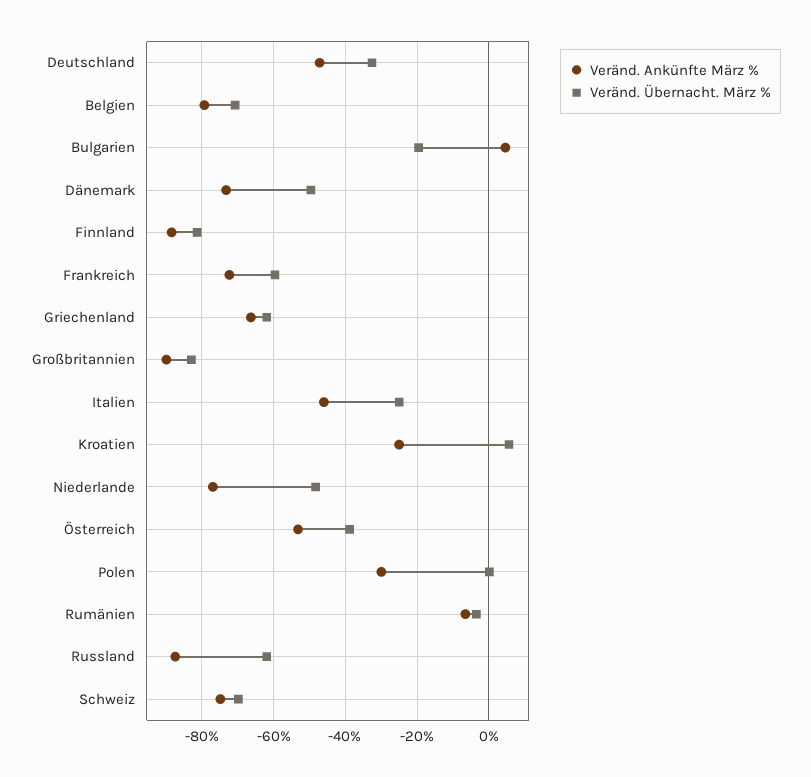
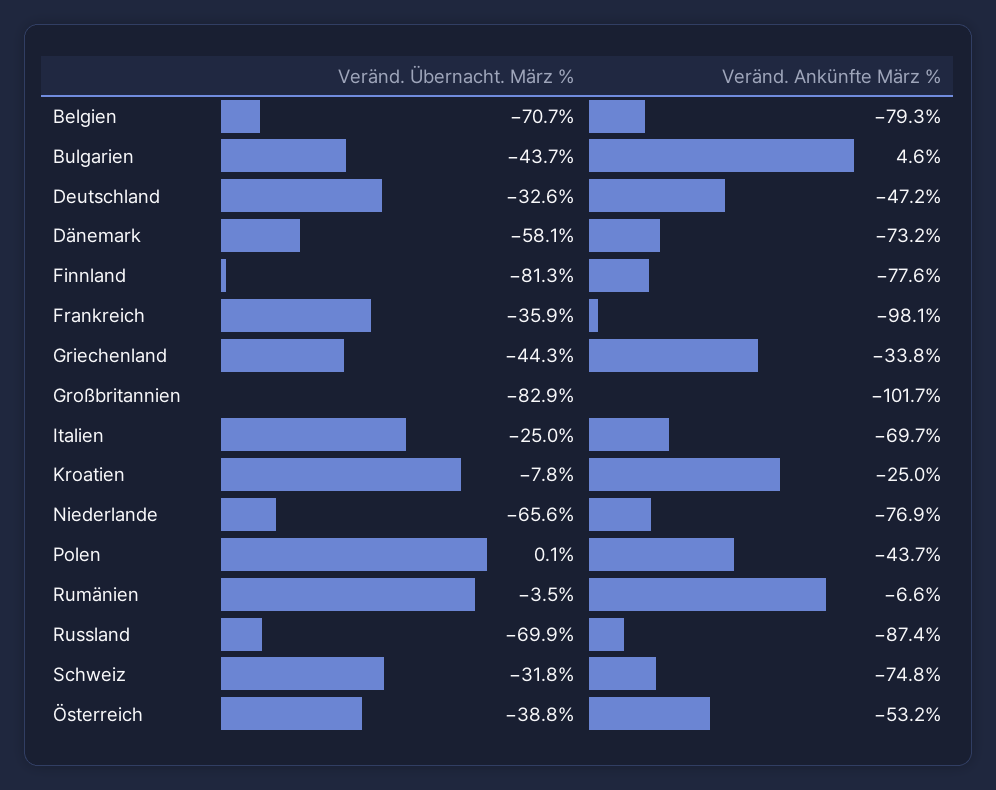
  {
    "Veränd. Ankünfte März %": {
      "Deutschland": -47.2,
      "Belgien": -79.3,
      "Bulgarien": 4.6,
      "Dänemark": -73.2,
-     "Finnland": -88,
+     "Finnland": -77.6,
-     "Frankreich": -72,
+     "Frankreich": -98.1,
-     "Griechenland": -66,
+     "Griechenland": -33.8,
-     "Großbritannien": -90,
+     "Großbritannien": -101.7,
-     "Italien": -46,
+     "Italien": -69.7,
      "Kroatien": -25,
      "Niederlande": -76.9,
      "Österreich": -53.2,
-     "Polen": -30,
+     "Polen": -43.7,
      "Rumänien": -6.6,
      "Russland": -87.4,
      "Schweiz": -74.8
    },
    "Veränd. Übernacht. März %": {
      "Deutschland": -32.6,
      "Belgien": -70.7,
-     "Bulgarien": -20,
+     "Bulgarien": -43.7,
-     "Dänemark": -50,
+     "Dänemark": -58.1,
      "Finnland": -81.3,
-     "Frankreich": -60,
+     "Frankreich": -35.9,
-     "Griechenland": -62,
+     "Griechenland": -44.3,
      "Großbritannien": -82.9,
      "Italien": -25,
-     "Kroatien": 6,
+     "Kroatien": -7.8,
-     "Niederlande": -48,
+     "Niederlande": -65.6,
      "Österreich": -38.8,
      "Polen": 0.1,
      "Rumänien": -3.5,
-     "Russland": -62,
+     "Russland": -69.9,
-     "Schweiz": -70
+     "Schweiz": -31.8
    }
  }

